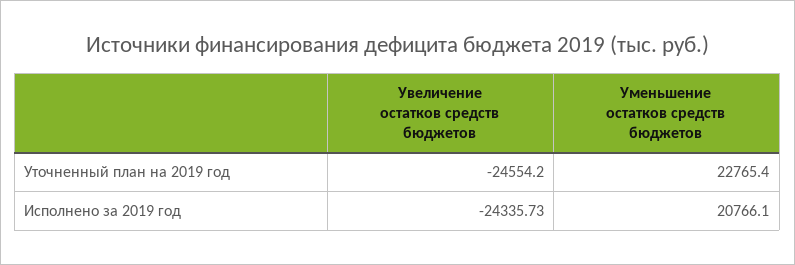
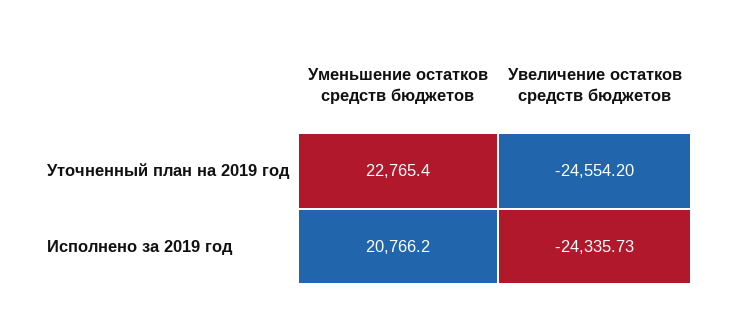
  {
    "Увеличение остатков средств бюджетов": {
      "Уточненный план на 2019 год": -24554.2,
      "Исполнено за 2019 год": -24335.73
    },
    "Уменьшение остатков средств бюджетов": {
      "Уточненный план на 2019 год": 22765.4,
-     "Исполнено за 2019 год": 20766.1
+     "Исполнено за 2019 год": 20766.2
    }
  }

